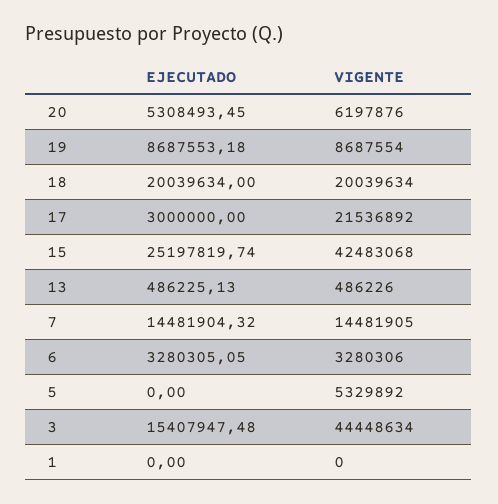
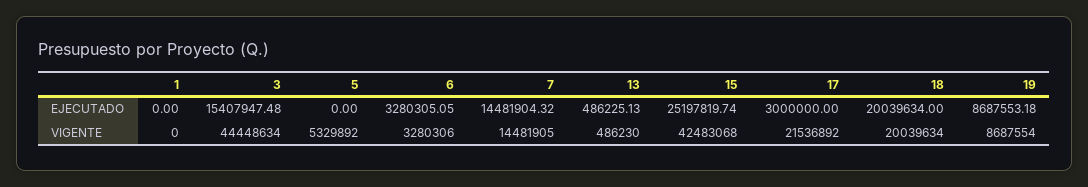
  {
    "EJECUTADO": {
-     "20": 5308493.45,
      "19": 8687553.18,
      "18": 20039634,
      "17": 3000000,
      "15": 25197819.74,
      "13": 486225.13,
      "7": 14481904.32,
      "6": 3280305.05,
      "5": 0,
      "3": 15407947.48,
      "1": 0
    },
    "VIGENTE": {
-     "20": 6197876,
      "19": 8687554,
      "18": 20039634,
      "17": 21536892,
      "15": 42483068,
-     "13": 486226,
+     "13": 486230,
      "7": 14481905,
      "6": 3280306,
      "5": 5329892,
      "3": 44448634,
      "1": 0
    }
  }

